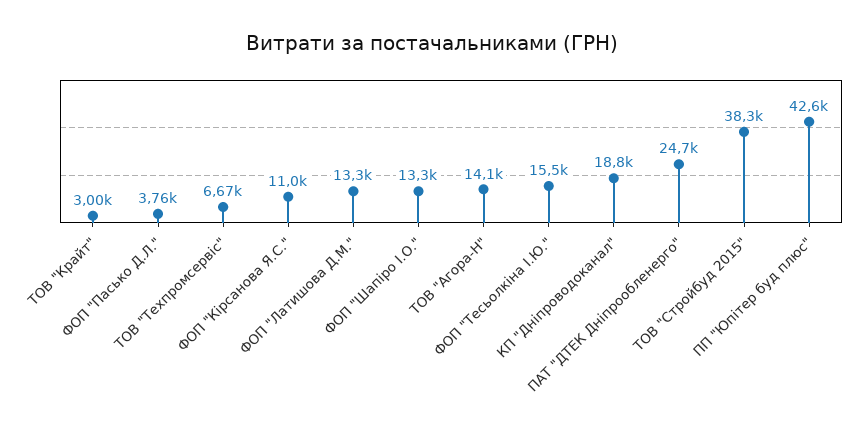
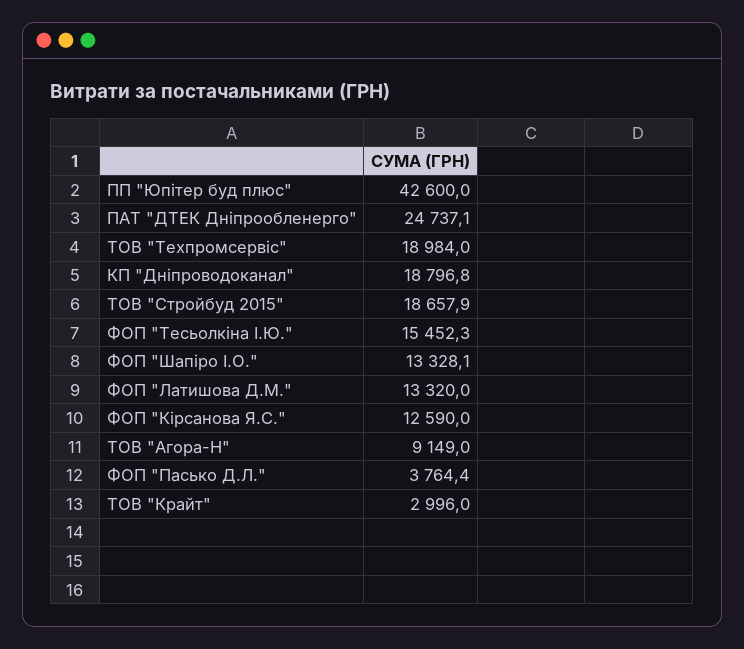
  {
    "ТОВ \"Крайт\"": 2996,
    "ФОП \"Пасько Д.Л.\"": 3764.4,
-   "ТОВ \"Техпромсервіс\"": 6670,
+   "ТОВ \"Техпромсервіс\"": 18984,
-   "ФОП \"Кірсанова Я.С.\"": 11000,
+   "ФОП \"Кірсанова Я.С.\"": 12590,
    "ФОП \"Латишова Д.М.\"": 13320,
    "ФОП \"Шапіро І.О.\"": 13328.1,
-   "ТОВ \"Агора-Н\"": 14100,
+   "ТОВ \"Агора-Н\"": 9149,
    "ФОП \"Тесьолкіна І.Ю.\"": 15452.3,
    "КП \"Дніпроводоканал\"": 18796.8,
    "ПАТ \"ДТЕК Дніпрообленерго\"": 24737.1,
-   "ТОВ \"Стройбуд 2015\"": 38300,
+   "ТОВ \"Стройбуд 2015\"": 18657.9,
    "ПП \"Юпітер буд плюс\"": 42600
  }

